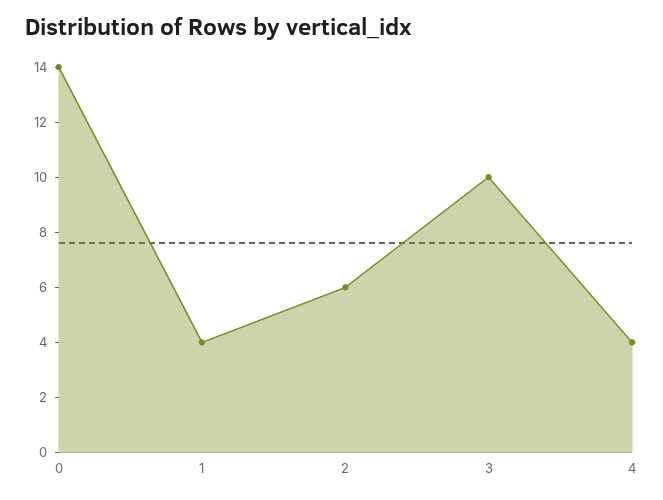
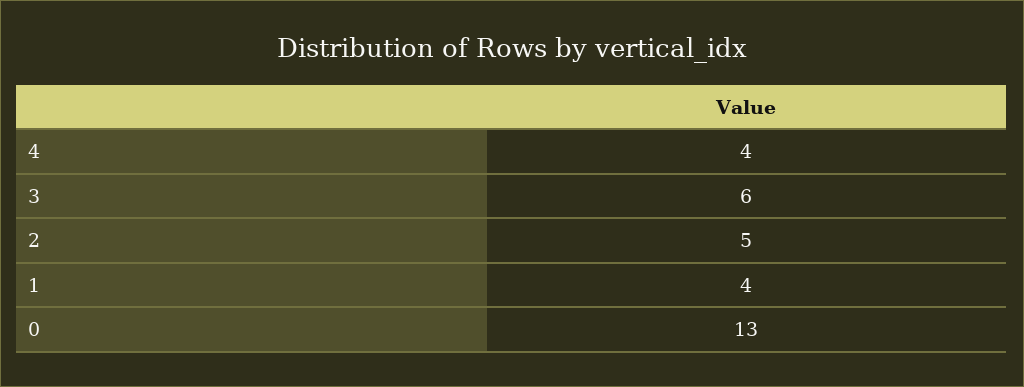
  {
-   "0": 14,
+   "0": 13,
    "1": 4,
-   "2": 6,
+   "2": 5,
-   "3": 10,
+   "3": 6,
    "4": 4
  }

